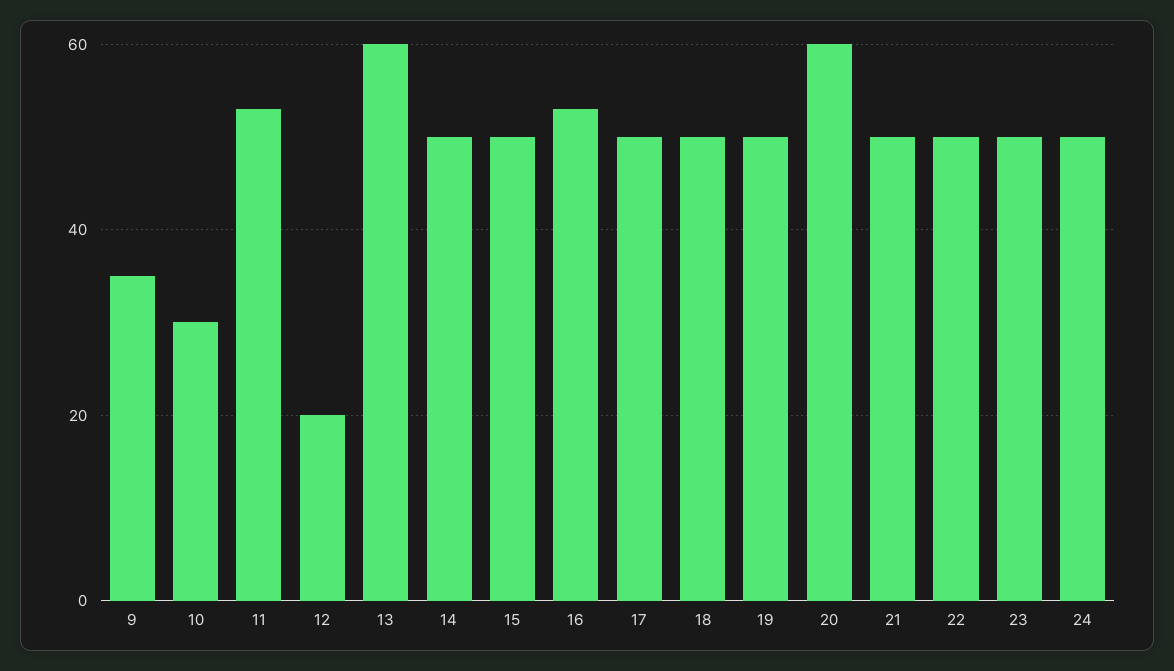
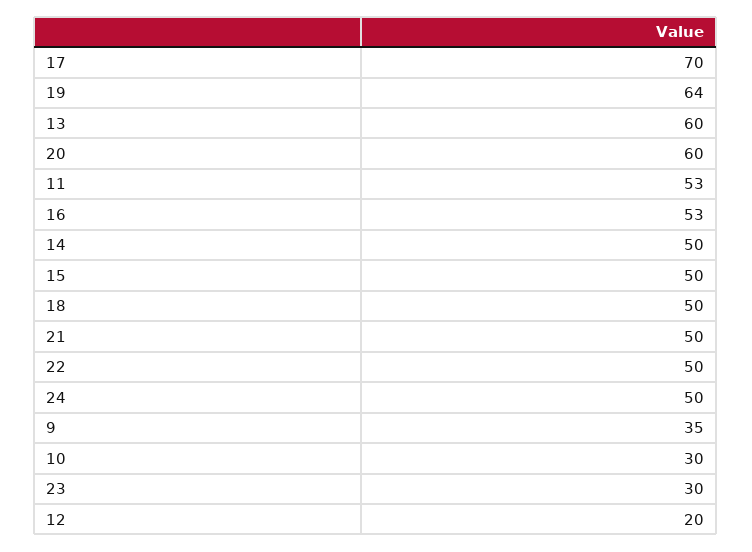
  {
    "9": 35,
    "10": 30,
    "11": 53,
    "12": 20,
    "13": 60,
    "14": 50,
    "15": 50,
    "16": 53,
-   "17": 50,
+   "17": 70,
    "18": 50,
-   "19": 50,
+   "19": 64,
    "20": 60,
    "21": 50,
    "22": 50,
-   "23": 50,
+   "23": 30,
    "24": 50
  }

